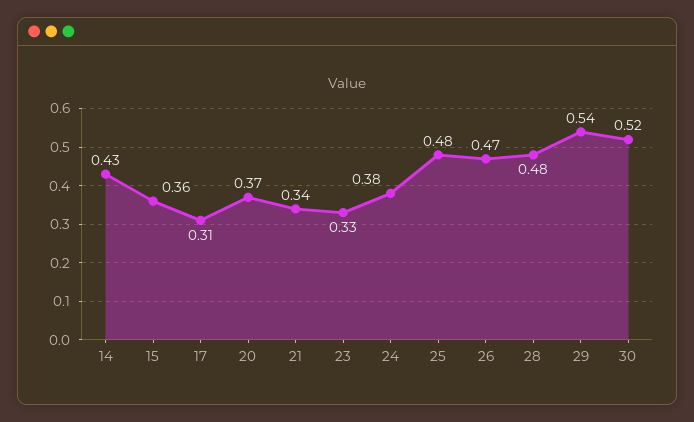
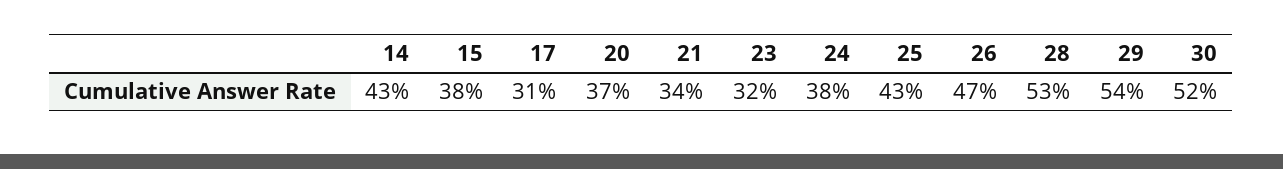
  {
    "14": 0.43,
-   "15": 0.36,
+   "15": 0.38,
    "17": 0.31,
    "20": 0.37,
    "21": 0.34,
-   "23": 0.33,
+   "23": 0.32,
    "24": 0.38,
-   "25": 0.48,
+   "25": 0.43,
    "26": 0.47,
-   "28": 0.48,
+   "28": 0.53,
    "29": 0.54,
    "30": 0.52
  }

